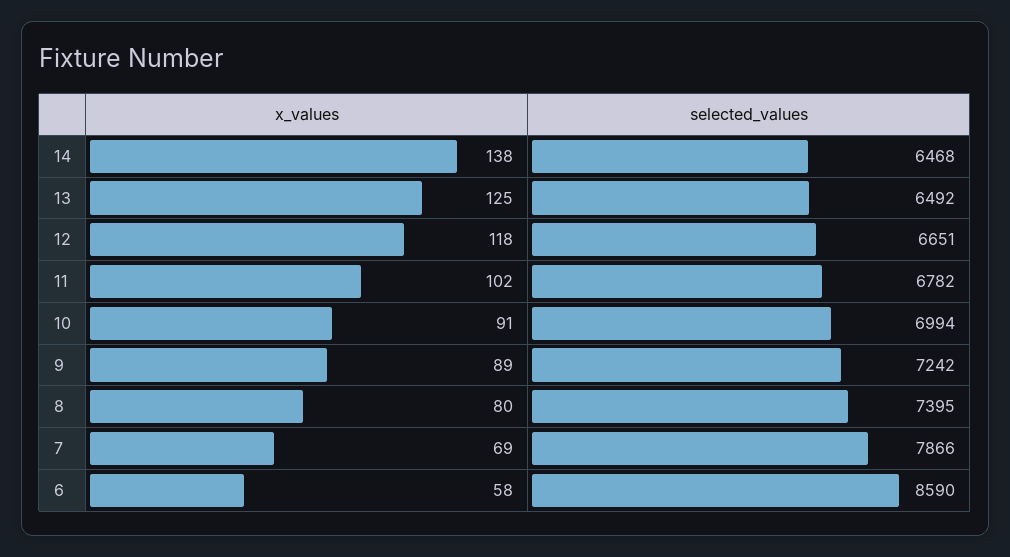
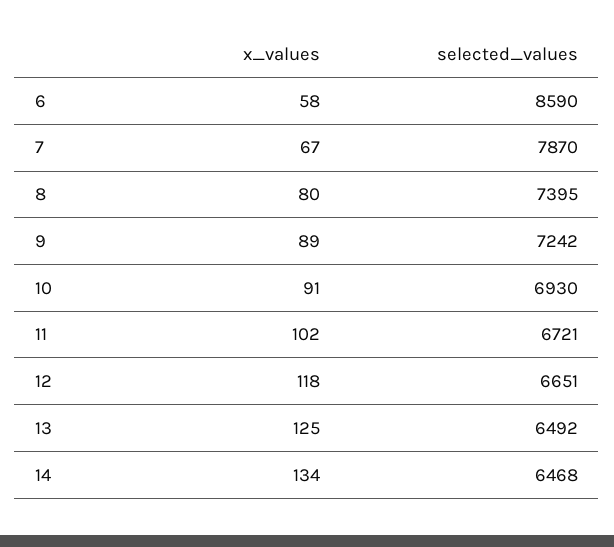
  {
    "x_values": {
-     "14": 138,
+     "14": 134,
      "13": 125,
      "12": 118,
      "11": 102,
      "10": 91,
      "9": 89,
      "8": 80,
-     "7": 69,
+     "7": 67,
      "6": 58
    },
    "selected_values": {
      "14": 6468,
      "13": 6492,
      "12": 6651,
-     "11": 6782,
+     "11": 6721,
-     "10": 6994,
+     "10": 6930,
      "9": 7242,
      "8": 7395,
-     "7": 7866,
+     "7": 7870,
      "6": 8590
    }
  }

